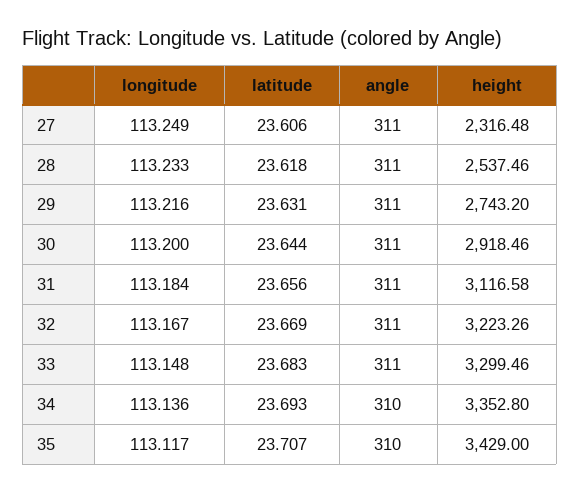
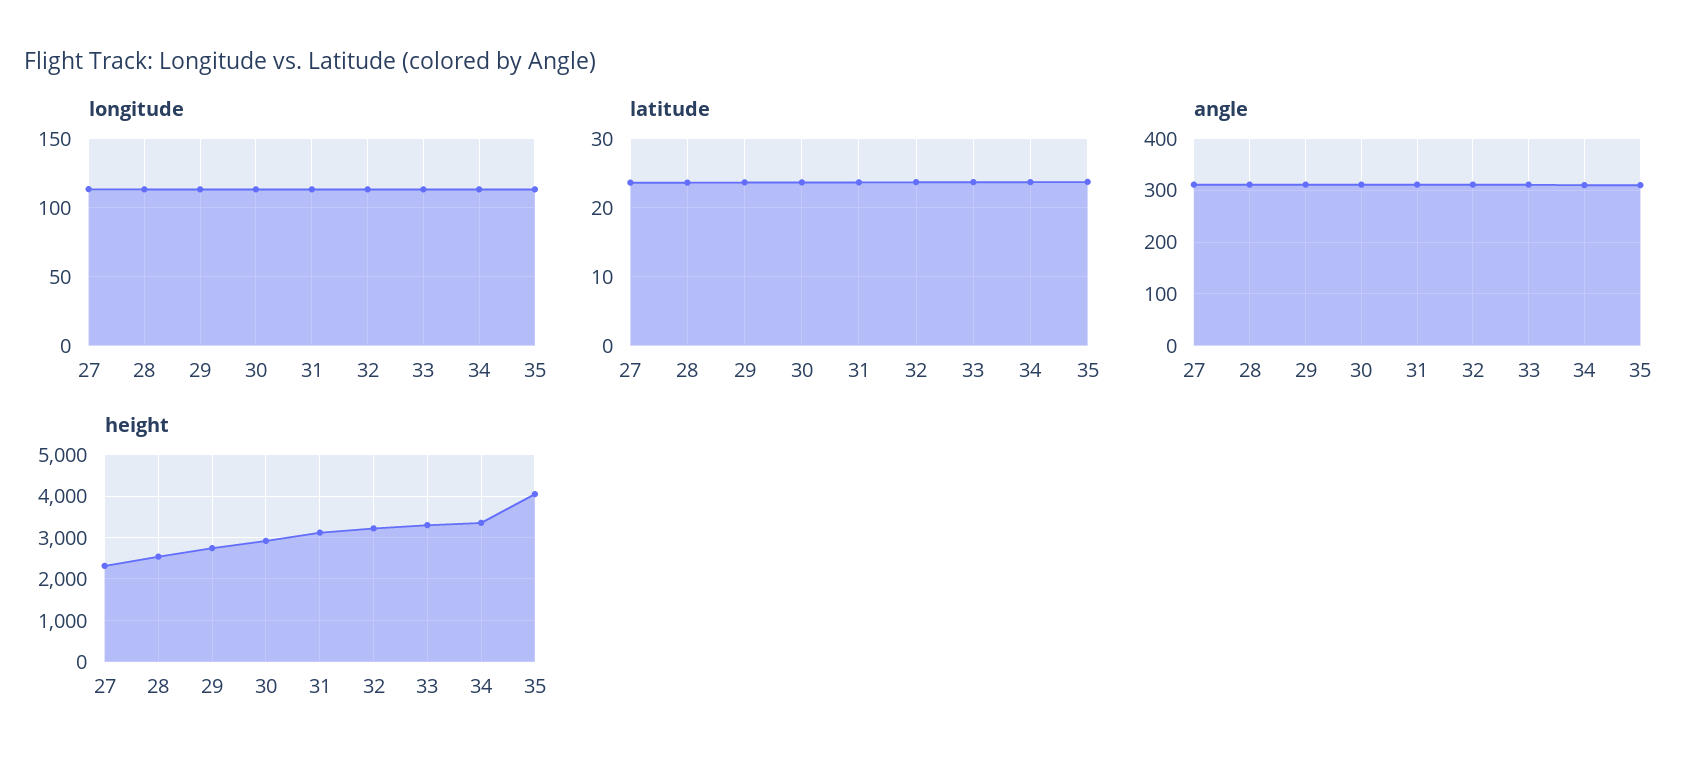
  {
    "longitude": {
      "27": 113.249,
      "28": 113.233,
      "29": 113.216,
      "30": 113.2,
      "31": 113.184,
      "32": 113.167,
      "33": 113.148,
      "34": 113.136,
      "35": 113.117
    },
    "latitude": {
      "27": 23.606,
      "28": 23.618,
      "29": 23.631,
      "30": 23.644,
      "31": 23.656,
      "32": 23.669,
      "33": 23.683,
      "34": 23.693,
      "35": 23.707
    },
    "angle": {
      "27": 311,
      "28": 311,
      "29": 311,
      "30": 311,
      "31": 311,
      "32": 311,
      "33": 311,
      "34": 310,
      "35": 310
    },
    "height": {
      "27": 2316.48,
      "28": 2537.46,
      "29": 2743.2,
      "30": 2918.46,
      "31": 3116.58,
      "32": 3223.26,
      "33": 3299.46,
      "34": 3352.8,
-     "35": 3429
+     "35": 4000
    }
  }

